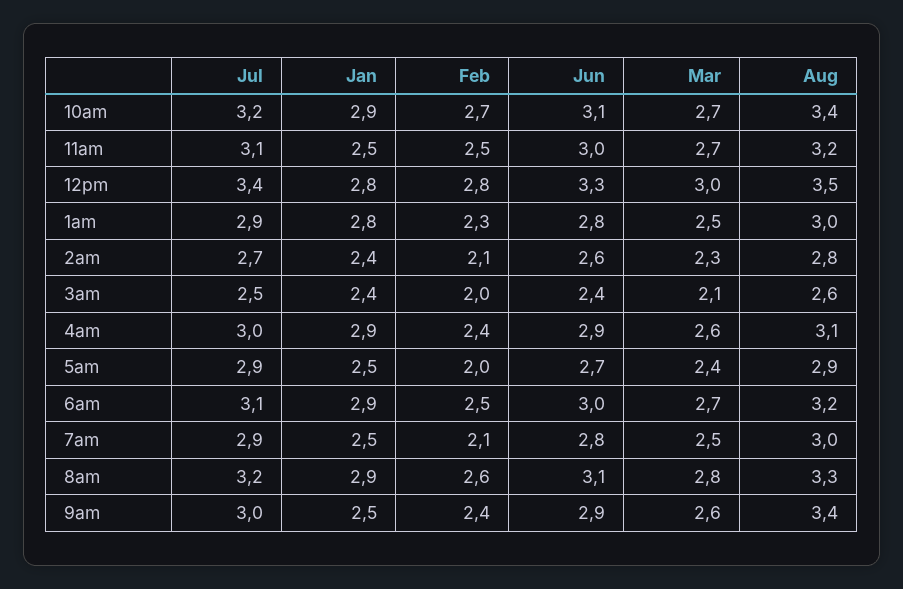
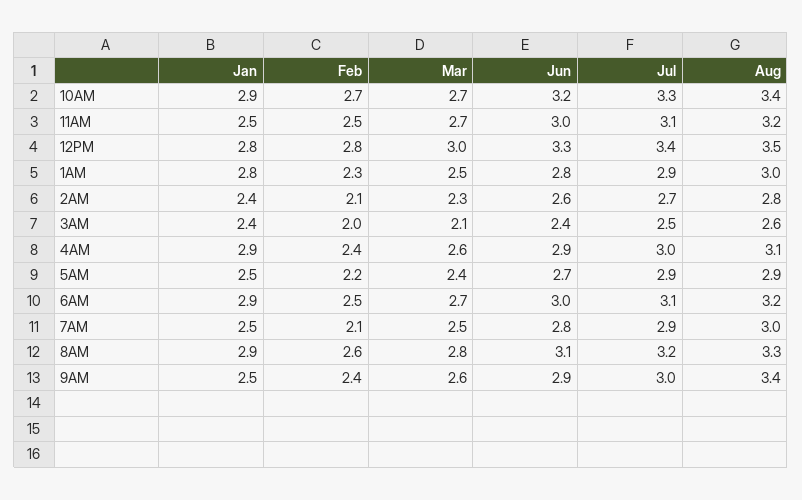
  {
    "Jul": {
-     "10am": 3.2,
+     "10am": 3.3,
      "11am": 3.1,
      "12pm": 3.4,
      "1am": 2.9,
      "2am": 2.7,
      "3am": 2.5,
      "4am": 3,
      "5am": 2.9,
      "6am": 3.1,
      "7am": 2.9,
      "8am": 3.2,
      "9am": 3
    },
    "Jan": {
      "10am": 2.9,
      "11am": 2.5,
      "12pm": 2.8,
      "1am": 2.8,
      "2am": 2.4,
      "3am": 2.4,
      "4am": 2.9,
      "5am": 2.5,
      "6am": 2.9,
      "7am": 2.5,
      "8am": 2.9,
      "9am": 2.5
    },
    "Feb": {
      "10am": 2.7,
      "11am": 2.5,
      "12pm": 2.8,
      "1am": 2.3,
      "2am": 2.1,
      "3am": 2,
      "4am": 2.4,
-     "5am": 2,
+     "5am": 2.2,
      "6am": 2.5,
      "7am": 2.1,
      "8am": 2.6,
      "9am": 2.4
    },
    "Jun": {
-     "10am": 3.1,
+     "10am": 3.2,
      "11am": 3,
      "12pm": 3.3,
      "1am": 2.8,
      "2am": 2.6,
      "3am": 2.4,
      "4am": 2.9,
      "5am": 2.7,
      "6am": 3,
      "7am": 2.8,
      "8am": 3.1,
      "9am": 2.9
    },
    "Mar": {
      "10am": 2.7,
      "11am": 2.7,
      "12pm": 3,
      "1am": 2.5,
      "2am": 2.3,
      "3am": 2.1,
      "4am": 2.6,
      "5am": 2.4,
      "6am": 2.7,
      "7am": 2.5,
      "8am": 2.8,
      "9am": 2.6
    },
    "Aug": {
      "10am": 3.4,
      "11am": 3.2,
      "12pm": 3.5,
      "1am": 3,
      "2am": 2.8,
      "3am": 2.6,
      "4am": 3.1,
      "5am": 2.9,
      "6am": 3.2,
      "7am": 3,
      "8am": 3.3,
      "9am": 3.4
    }
  }

